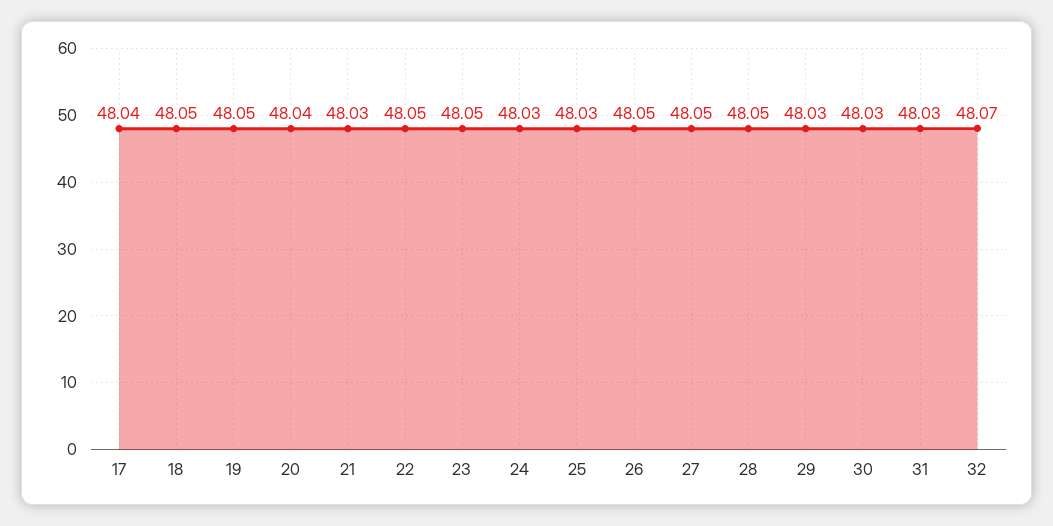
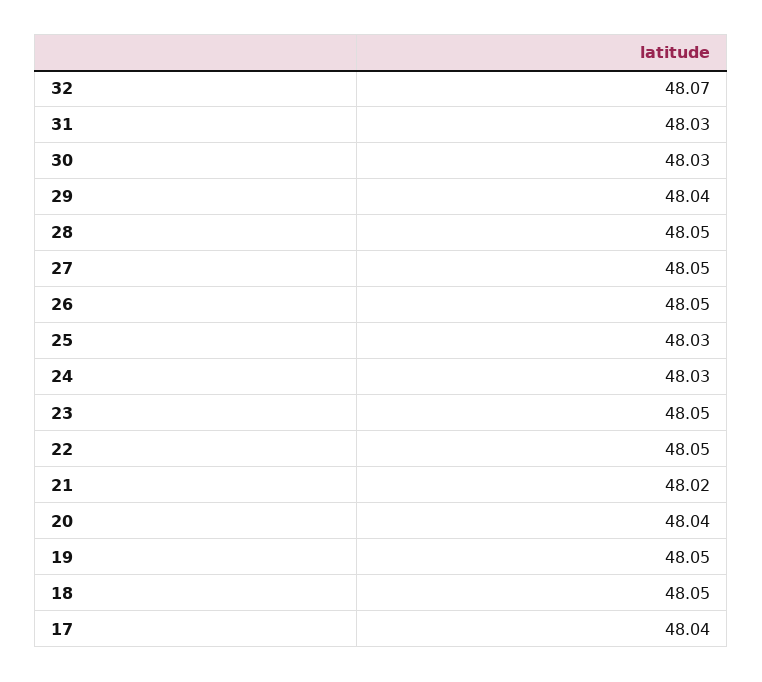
  {
    "17": 48.04,
    "18": 48.05,
    "19": 48.05,
    "20": 48.04,
-   "21": 48.03,
+   "21": 48.02,
    "22": 48.05,
    "23": 48.05,
    "24": 48.03,
    "25": 48.03,
    "26": 48.05,
    "27": 48.05,
    "28": 48.05,
-   "29": 48.03,
+   "29": 48.04,
    "30": 48.03,
    "31": 48.03,
    "32": 48.07
  }

